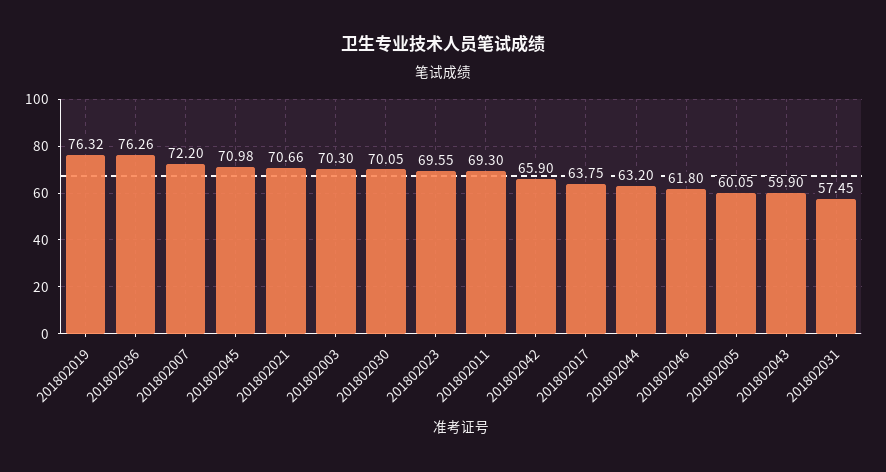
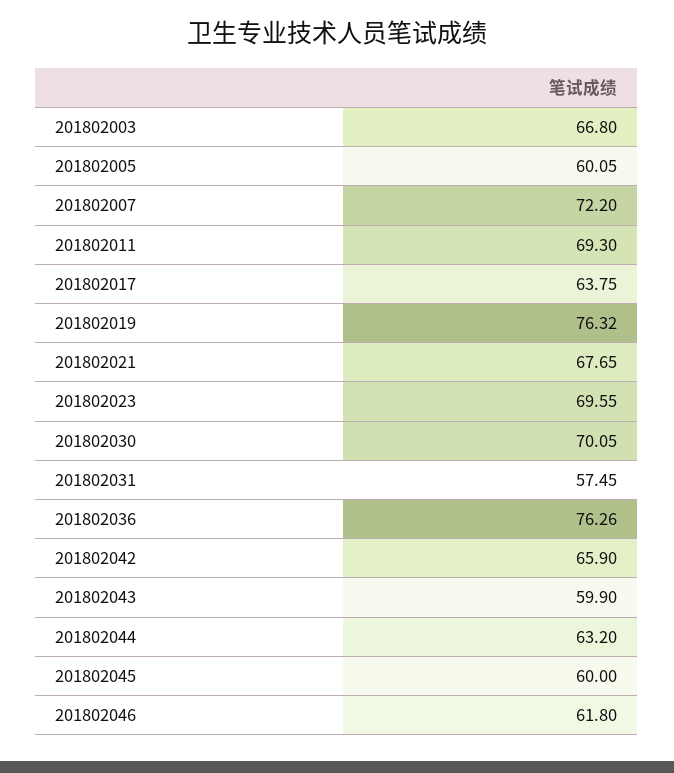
  {
    "201802019": 76.32,
    "201802036": 76.26,
    "201802007": 72.2,
-   "201802045": 70.98,
+   "201802045": 60,
-   "201802021": 70.66,
+   "201802021": 67.65,
-   "201802003": 70.3,
+   "201802003": 66.8,
    "201802030": 70.05,
    "201802023": 69.55,
    "201802011": 69.3,
    "201802042": 65.9,
    "201802017": 63.75,
    "201802044": 63.2,
    "201802046": 61.8,
    "201802005": 60.05,
    "201802043": 59.9,
    "201802031": 57.45
  }

